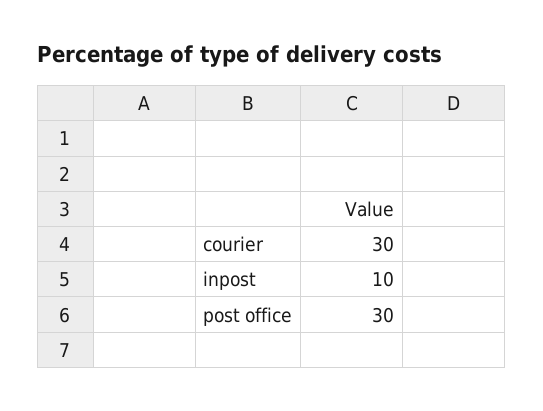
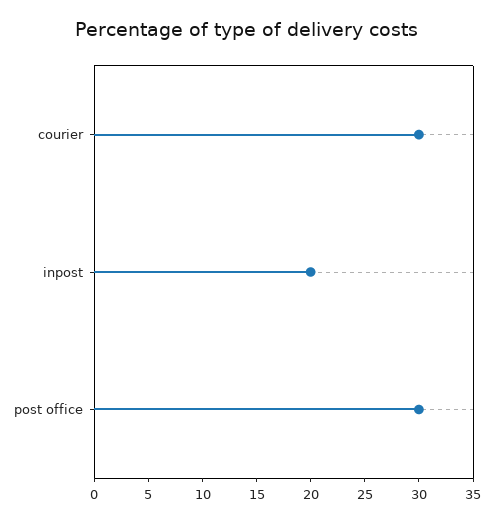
  {
    "courier": 30,
-   "inpost": 10,
+   "inpost": 20,
    "post office": 30
  }

